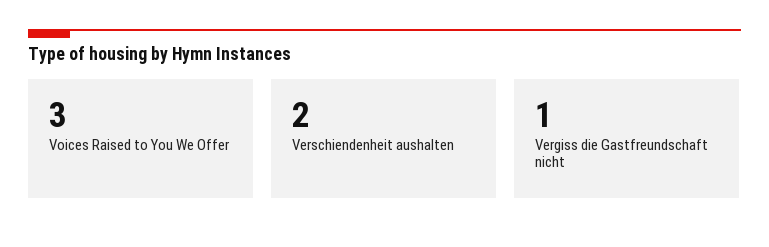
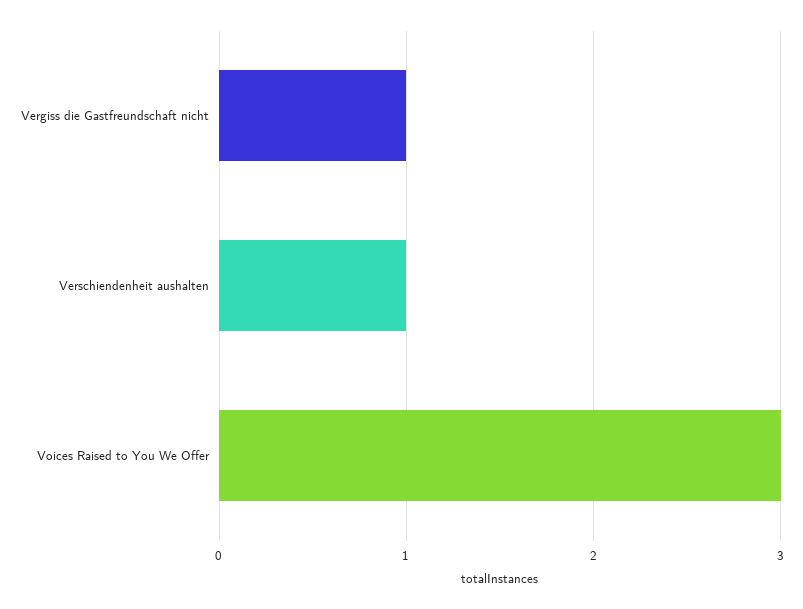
  {
    "Voices Raised to You We Offer": 3,
-   "Verschiendenheit aushalten": 2,
+   "Verschiendenheit aushalten": 1,
    "Vergiss die Gastfreundschaft nicht": 1
  }

